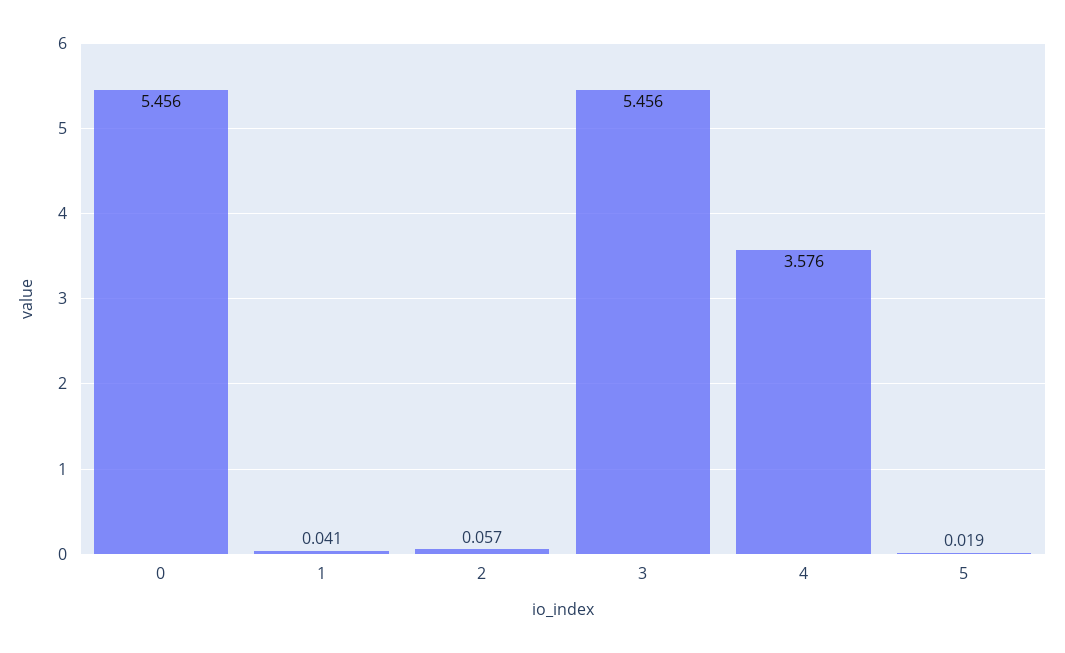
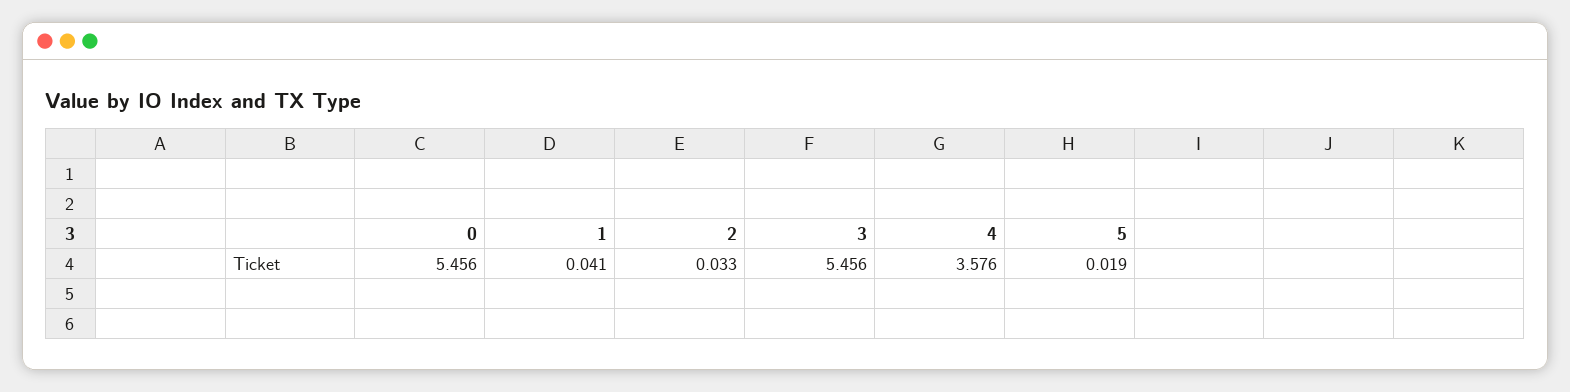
  {
    "0": 5.456,
    "1": 0.041,
-   "2": 0.057,
+   "2": 0.033,
    "3": 5.456,
    "4": 3.576,
    "5": 0.019
  }

